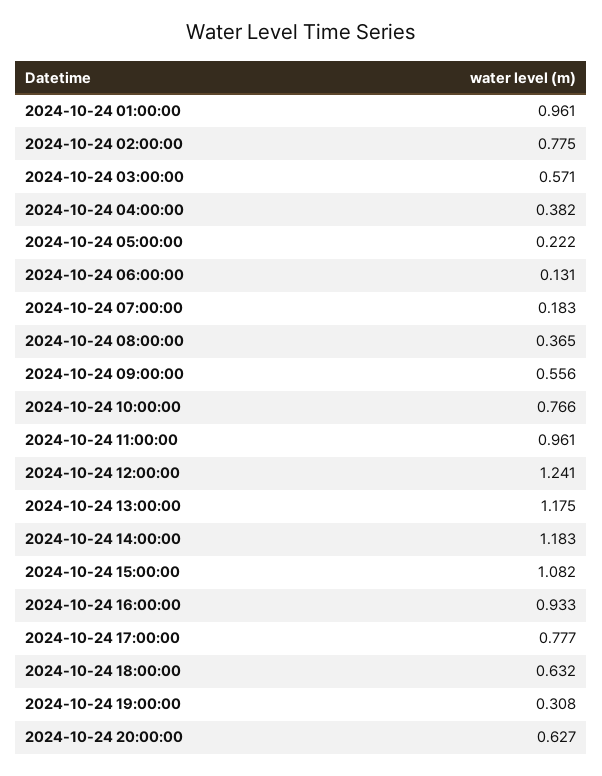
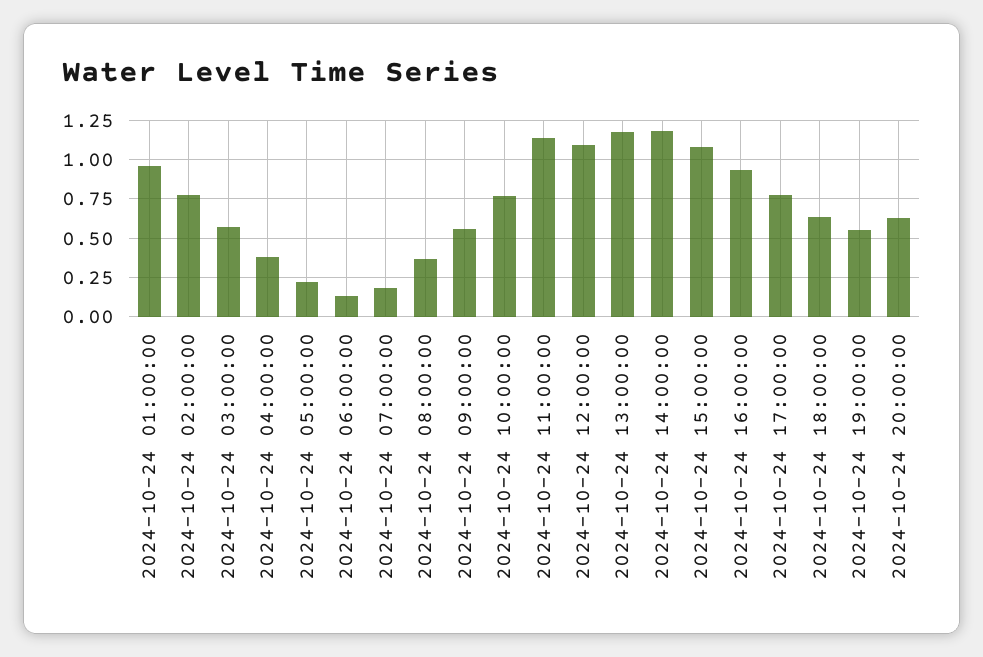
  {
    "2024-10-24 01:00:00": 0.961,
    "2024-10-24 02:00:00": 0.775,
    "2024-10-24 03:00:00": 0.571,
    "2024-10-24 04:00:00": 0.382,
    "2024-10-24 05:00:00": 0.222,
    "2024-10-24 06:00:00": 0.131,
    "2024-10-24 07:00:00": 0.183,
    "2024-10-24 08:00:00": 0.365,
    "2024-10-24 09:00:00": 0.556,
    "2024-10-24 10:00:00": 0.766,
-   "2024-10-24 11:00:00": 0.961,
+   "2024-10-24 11:00:00": 1.15,
-   "2024-10-24 12:00:00": 1.241,
+   "2024-10-24 12:00:00": 1.1,
    "2024-10-24 13:00:00": 1.175,
    "2024-10-24 14:00:00": 1.183,
    "2024-10-24 15:00:00": 1.082,
    "2024-10-24 16:00:00": 0.933,
    "2024-10-24 17:00:00": 0.777,
    "2024-10-24 18:00:00": 0.632,
-   "2024-10-24 19:00:00": 0.308,
+   "2024-10-24 19:00:00": 0.55,
    "2024-10-24 20:00:00": 0.627
  }

